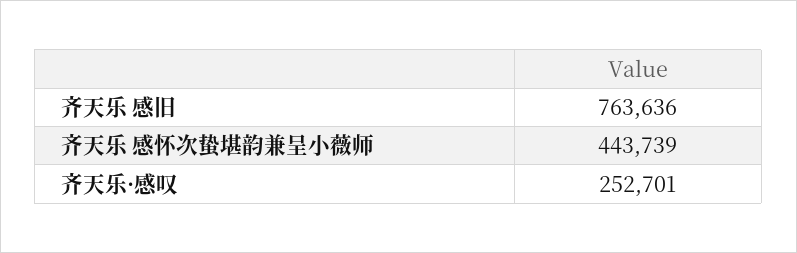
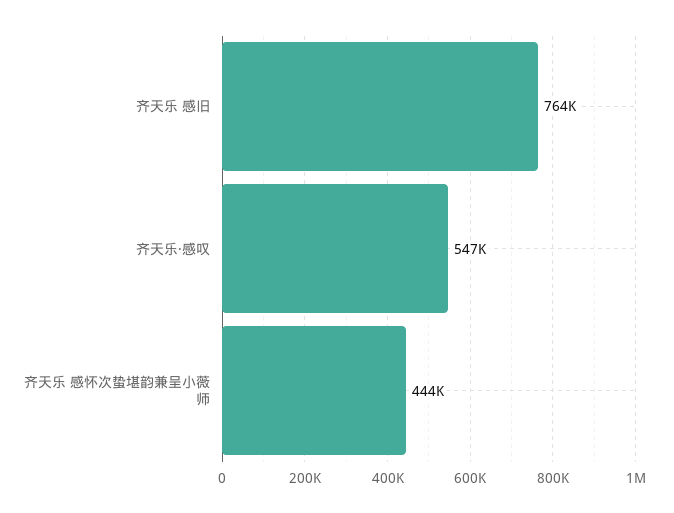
  {
    "齐天乐 感旧": 763636,
    "齐天乐 感怀次蛰堪韵兼呈小薇师": 443739,
-   "齐天乐·感叹": 252701
+   "齐天乐·感叹": 547000
  }

